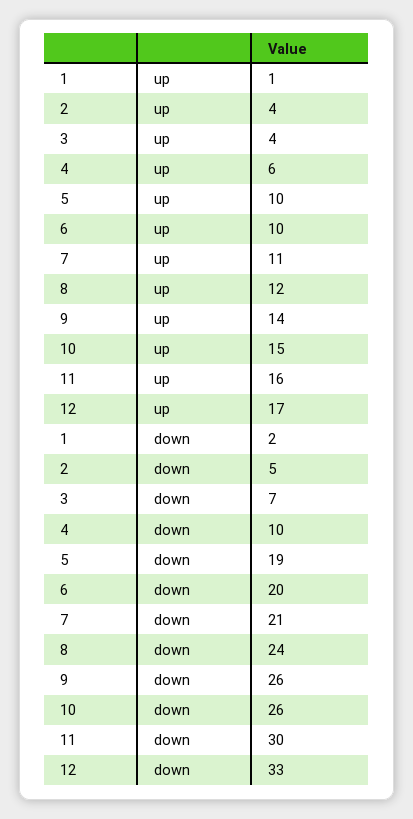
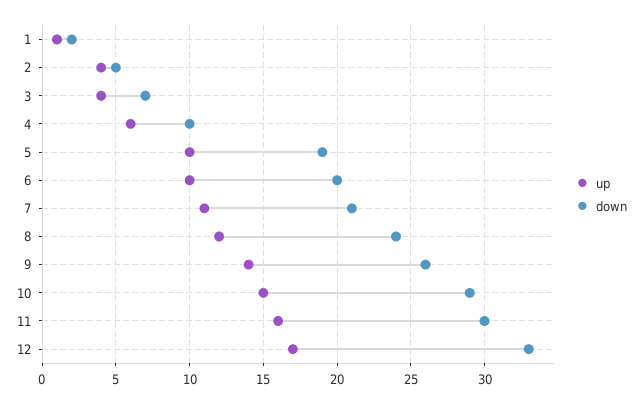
  {
    "up": {
      "1": 1,
      "2": 4,
      "3": 4,
      "4": 6,
      "5": 10,
      "6": 10,
      "7": 11,
      "8": 12,
      "9": 14,
      "10": 15,
      "11": 16,
      "12": 17
    },
    "down": {
      "1": 2,
      "2": 5,
      "3": 7,
      "4": 10,
      "5": 19,
      "6": 20,
      "7": 21,
      "8": 24,
      "9": 26,
-     "10": 26,
+     "10": 29,
      "11": 30,
      "12": 33
    }
  }

